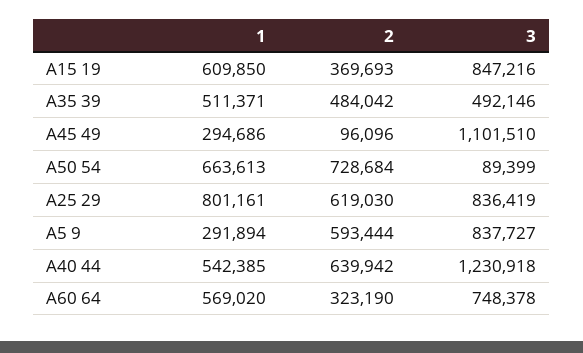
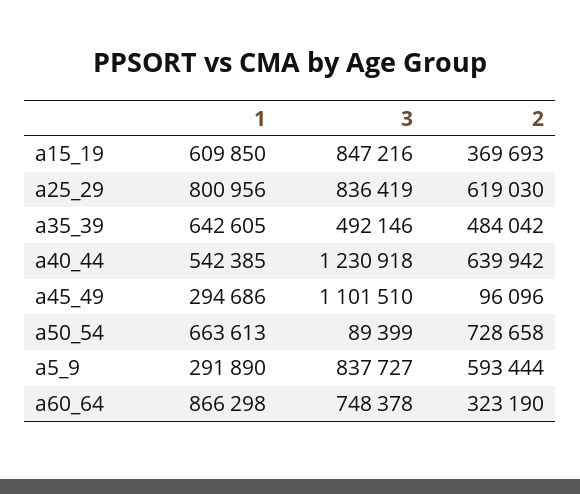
  {
    "1": {
      "A15 19": 609850,
-     "A35 39": 511371,
+     "A35 39": 642605,
      "A45 49": 294686,
      "A50 54": 663613,
-     "A25 29": 801161,
+     "A25 29": 800956,
-     "A5 9": 291894,
+     "A5 9": 291890,
      "A40 44": 542385,
-     "A60 64": 569020
+     "A60 64": 866298
    },
    "2": {
      "A15 19": 369693,
      "A35 39": 484042,
      "A45 49": 96096,
-     "A50 54": 728684,
+     "A50 54": 728658,
      "A25 29": 619030,
      "A5 9": 593444,
      "A40 44": 639942,
      "A60 64": 323190
    },
    "3": {
      "A15 19": 847216,
      "A35 39": 492146,
      "A45 49": 1101510,
      "A50 54": 89399,
      "A25 29": 836419,
      "A5 9": 837727,
      "A40 44": 1230918,
      "A60 64": 748378
    }
  }

